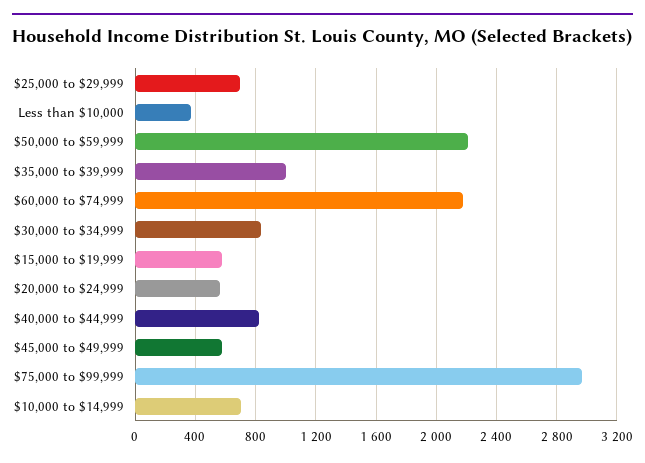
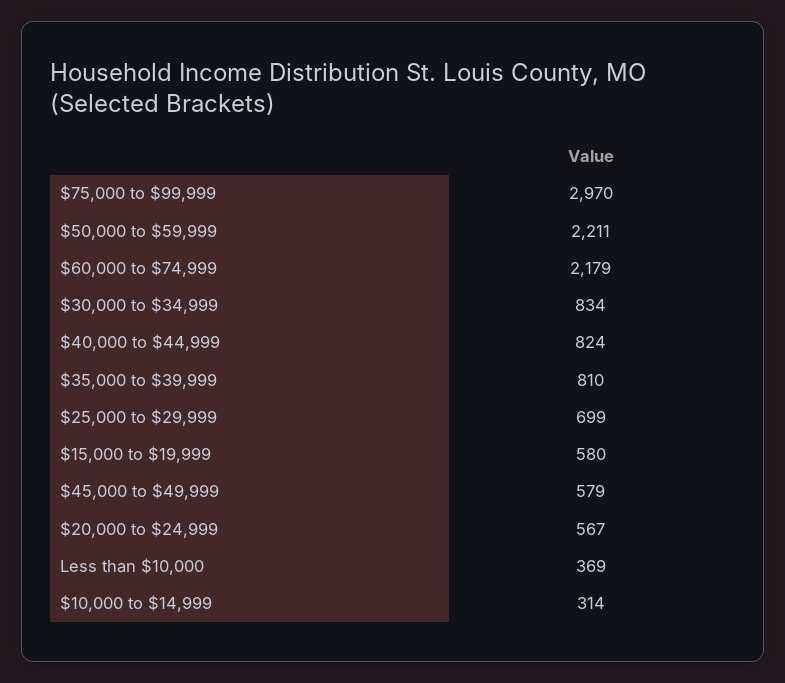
  {
    "$25,000 to $29,999": 699,
    "Less than $10,000": 369,
    "$50,000 to $59,999": 2211,
-   "$35,000 to $39,999": 1000,
+   "$35,000 to $39,999": 810,
    "$60,000 to $74,999": 2179,
    "$30,000 to $34,999": 834,
    "$15,000 to $19,999": 580,
    "$20,000 to $24,999": 567,
    "$40,000 to $44,999": 824,
    "$45,000 to $49,999": 579,
    "$75,000 to $99,999": 2970,
-   "$10,000 to $14,999": 700
+   "$10,000 to $14,999": 314
  }

